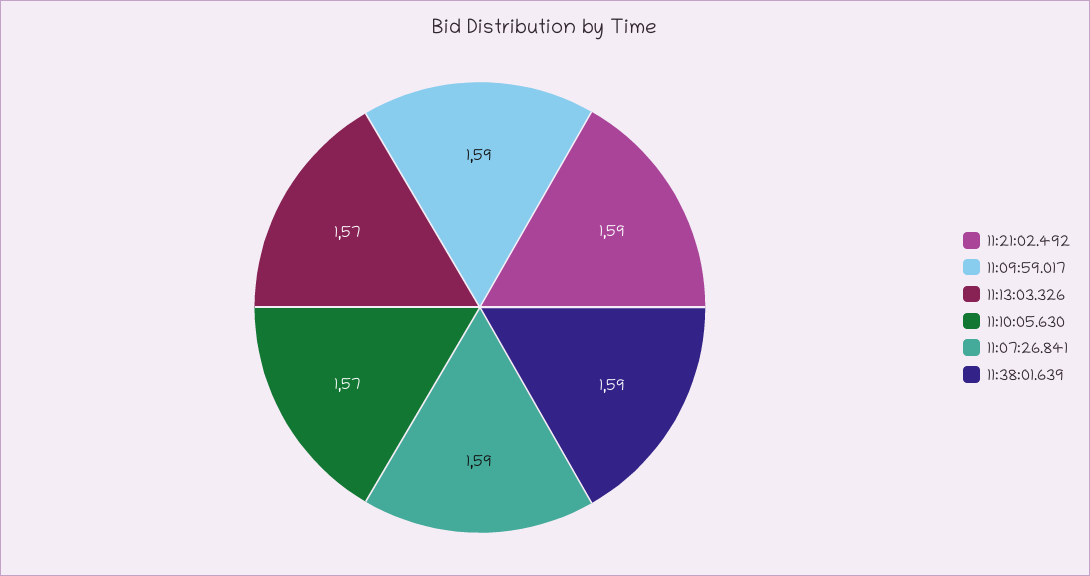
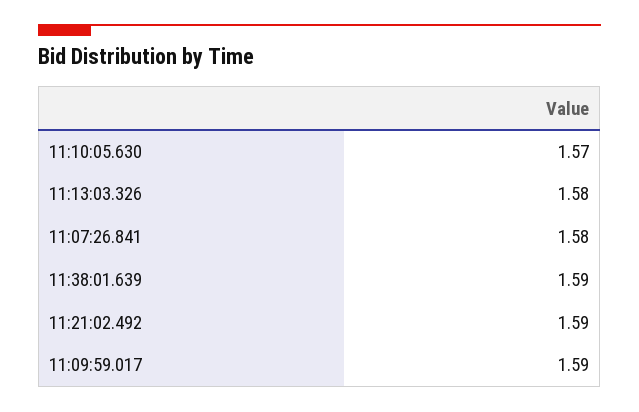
  {
    "11:21:02.492": 1.59,
    "11:09:59.017": 1.59,
-   "11:13:03.326": 1.57,
+   "11:13:03.326": 1.58,
    "11:10:05.630": 1.57,
-   "11:07:26.841": 1.59,
+   "11:07:26.841": 1.58,
    "11:38:01.639": 1.59
  }

